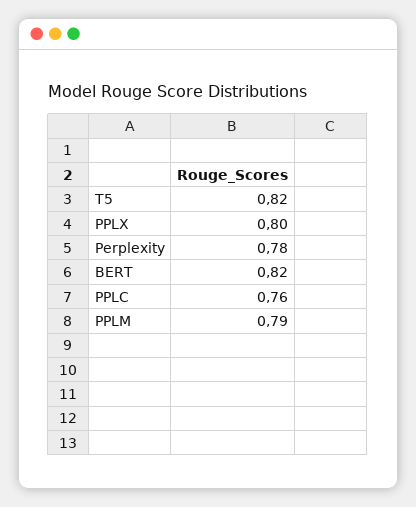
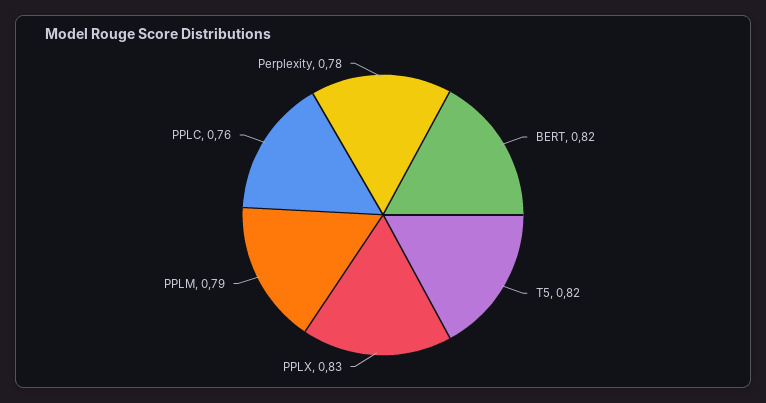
  {
    "T5": 0.82,
-   "PPLX": 0.8,
+   "PPLX": 0.83,
    "Perplexity": 0.78,
    "BERT": 0.82,
    "PPLC": 0.76,
    "PPLM": 0.79
  }

